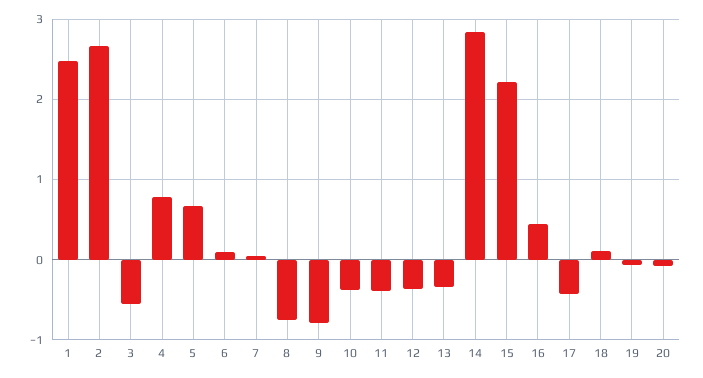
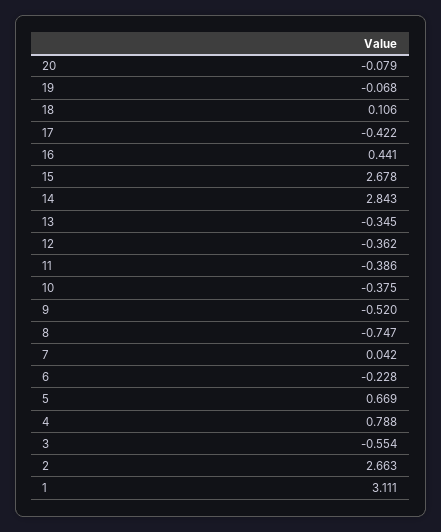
  {
-   "1": 2.5,
+   "1": 3.111,
    "2": 2.663,
    "3": -0.554,
    "4": 0.788,
    "5": 0.669,
-   "6": 0.1,
+   "6": -0.228,
    "7": 0.042,
    "8": -0.747,
-   "9": -0.8,
+   "9": -0.52,
    "10": -0.375,
    "11": -0.386,
    "12": -0.362,
    "13": -0.345,
    "14": 2.843,
-   "15": 2.2,
+   "15": 2.678,
    "16": 0.441,
    "17": -0.422,
    "18": 0.106,
    "19": -0.068,
    "20": -0.079
  }

